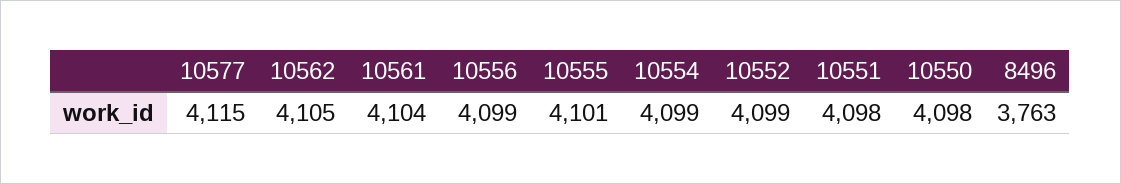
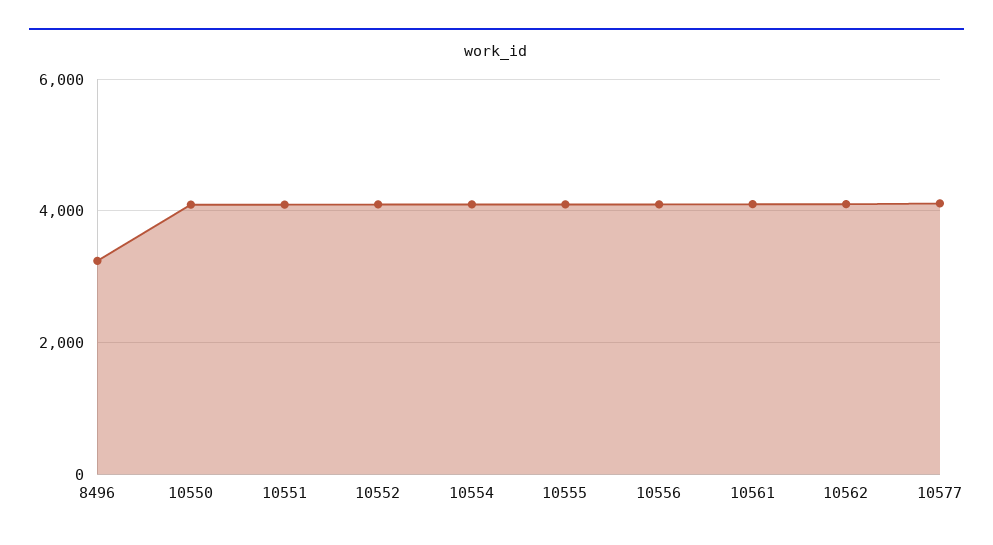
  {
    "10577": 4115,
    "10562": 4105,
    "10561": 4104,
    "10556": 4099,
    "10555": 4101,
    "10554": 4099,
    "10552": 4099,
    "10551": 4098,
    "10550": 4098,
-   "8496": 3763
+   "8496": 3200
  }

